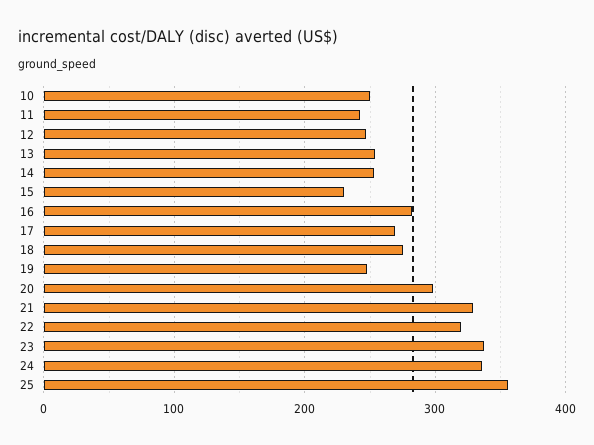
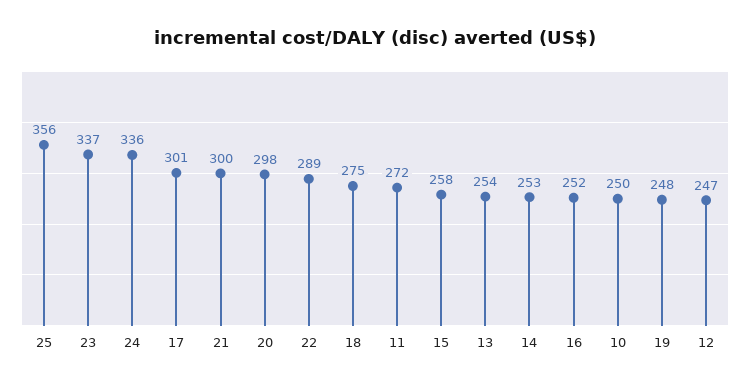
  {
    "10": 250,
-   "11": 240,
+   "11": 272,
    "12": 247,
    "13": 254,
    "14": 253,
-   "15": 230,
+   "15": 258,
-   "16": 280,
+   "16": 252,
-   "17": 270,
+   "17": 301,
    "18": 275,
    "19": 248,
    "20": 298,
-   "21": 330,
+   "21": 300,
-   "22": 320,
+   "22": 289,
    "23": 337,
    "24": 336,
    "25": 356
  }

